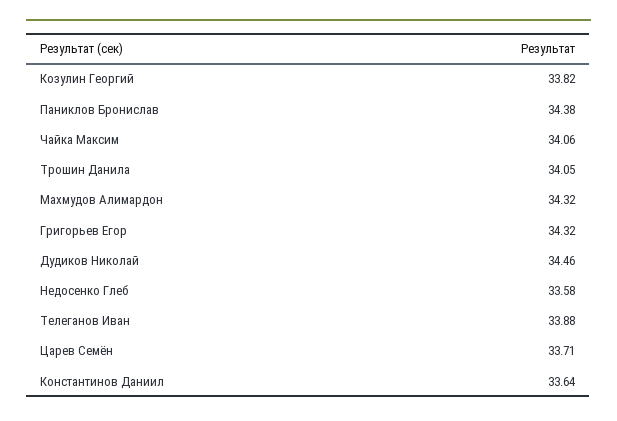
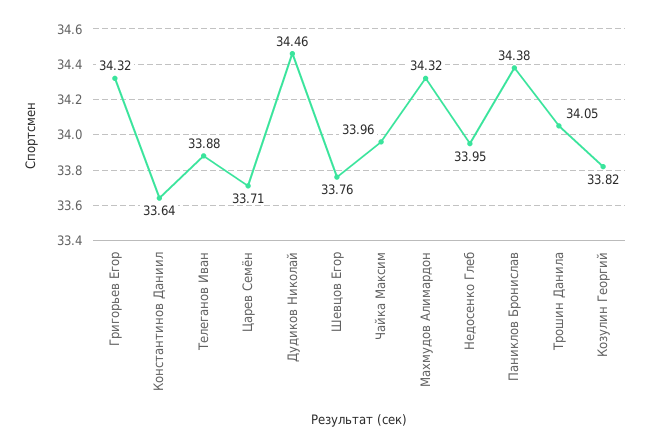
  {
    "Козулин Георгий": 33.82,
    "Паниклов Бронислав": 34.38,
-   "Чайка Максим": 34.06,
+   "Чайка Максим": 33.96,
    "Трошин Данила": 34.05,
    "Махмудов Алимардон": 34.32,
    "Григорьев Егор": 34.32,
    "Дудиков Николай": 34.46,
-   "Недосенко Глеб": 33.58,
+   "Недосенко Глеб": 33.95,
    "Телеганов Иван": 33.88,
    "Царев Семён": 33.71,
-   "Константинов Даниил": 33.64
+   "Константинов Даниил": 33.64,
+   "Шевцов Егор": 33.76
  }

